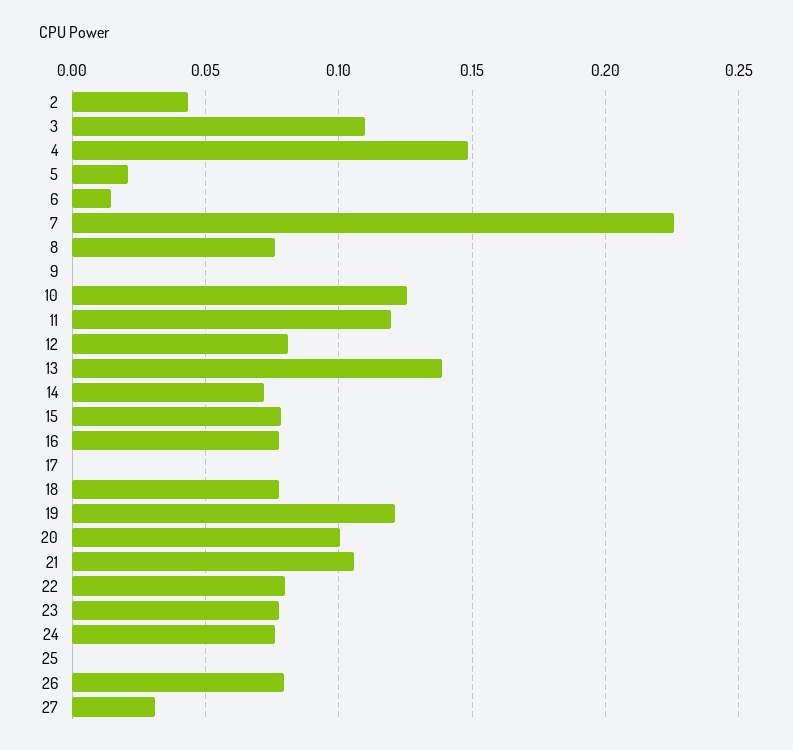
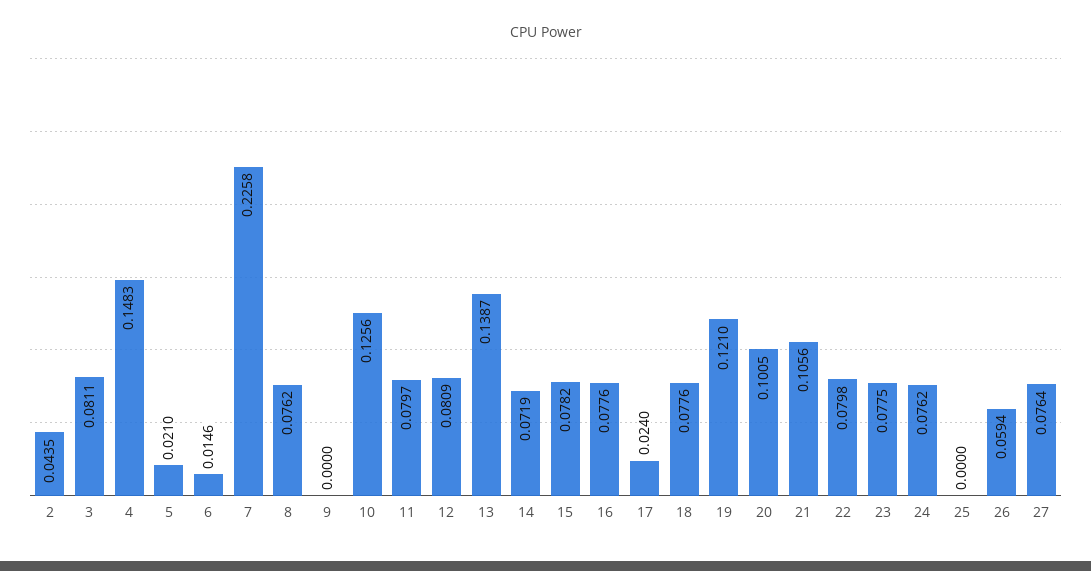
  {
    "2": 0.0435,
-   "3": 0.11,
+   "3": 0.0811,
    "4": 0.1483,
    "5": 0.021,
    "6": 0.0146,
    "7": 0.2258,
    "8": 0.0762,
    "9": 0,
    "10": 0.1256,
-   "11": 0.12,
+   "11": 0.0797,
    "12": 0.0809,
    "13": 0.1387,
    "14": 0.0719,
    "15": 0.0782,
    "16": 0.0776,
-   "17": 0,
+   "17": 0.024,
    "18": 0.0776,
    "19": 0.121,
    "20": 0.1005,
    "21": 0.1056,
    "22": 0.0798,
    "23": 0.0775,
    "24": 0.0762,
    "25": 0,
-   "26": 0.08,
+   "26": 0.0594,
-   "27": 0.03
+   "27": 0.0764
  }

